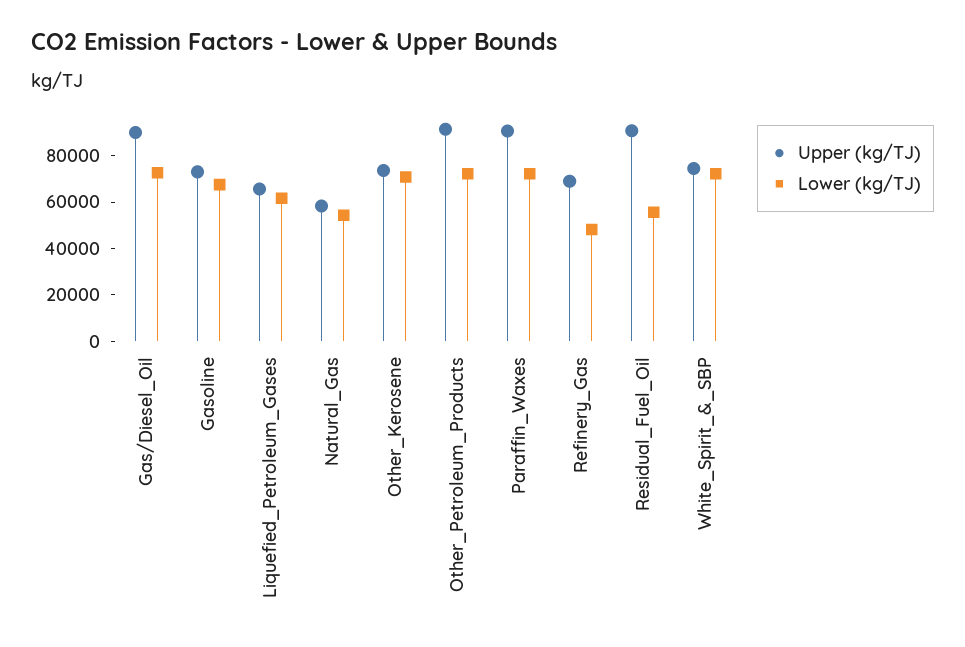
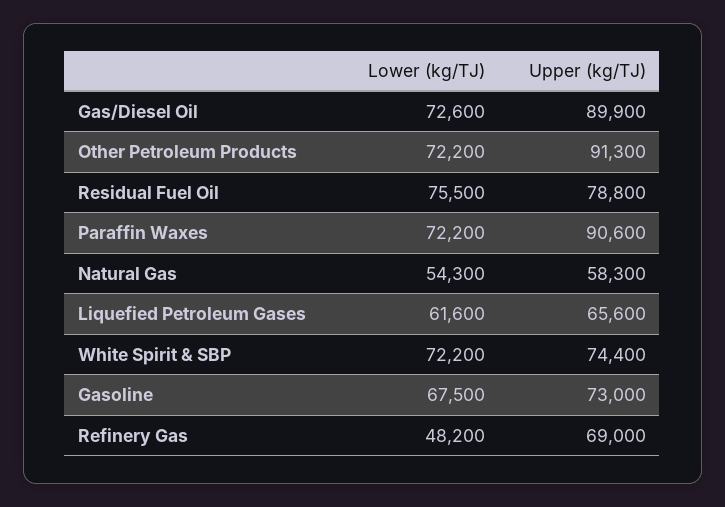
  {
    "Upper (kg/TJ)": {
      "Gas/Diesel_Oil": 89900,
      "Gasoline": 73000,
      "Liquefied_Petroleum_Gases": 65600,
      "Natural_Gas": 58300,
-     "Other_Kerosene": 75000,
      "Other_Petroleum_Products": 91300,
      "Paraffin_Waxes": 90600,
      "Refinery_Gas": 69000,
-     "Residual_Fuel_Oil": 90000,
+     "Residual_Fuel_Oil": 78800,
      "White_Spirit_&_SBP": 74400
    },
    "Lower (kg/TJ)": {
      "Gas/Diesel_Oil": 72600,
      "Gasoline": 67500,
      "Liquefied_Petroleum_Gases": 61600,
      "Natural_Gas": 54300,
-     "Other_Kerosene": 70000,
      "Other_Petroleum_Products": 72200,
      "Paraffin_Waxes": 72200,
      "Refinery_Gas": 48200,
-     "Residual_Fuel_Oil": 55000,
+     "Residual_Fuel_Oil": 75500,
      "White_Spirit_&_SBP": 72200
    }
  }

